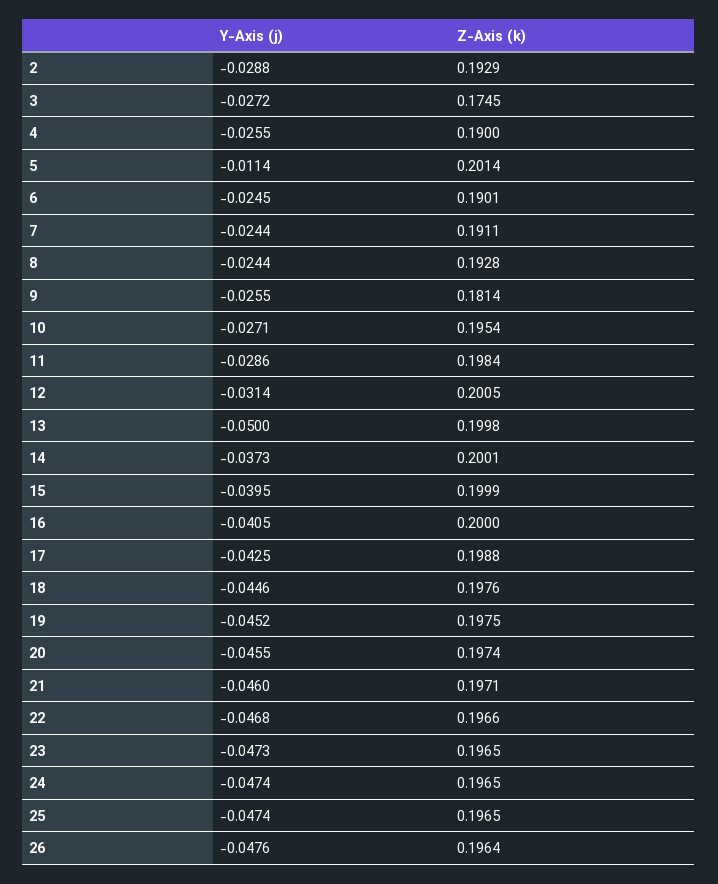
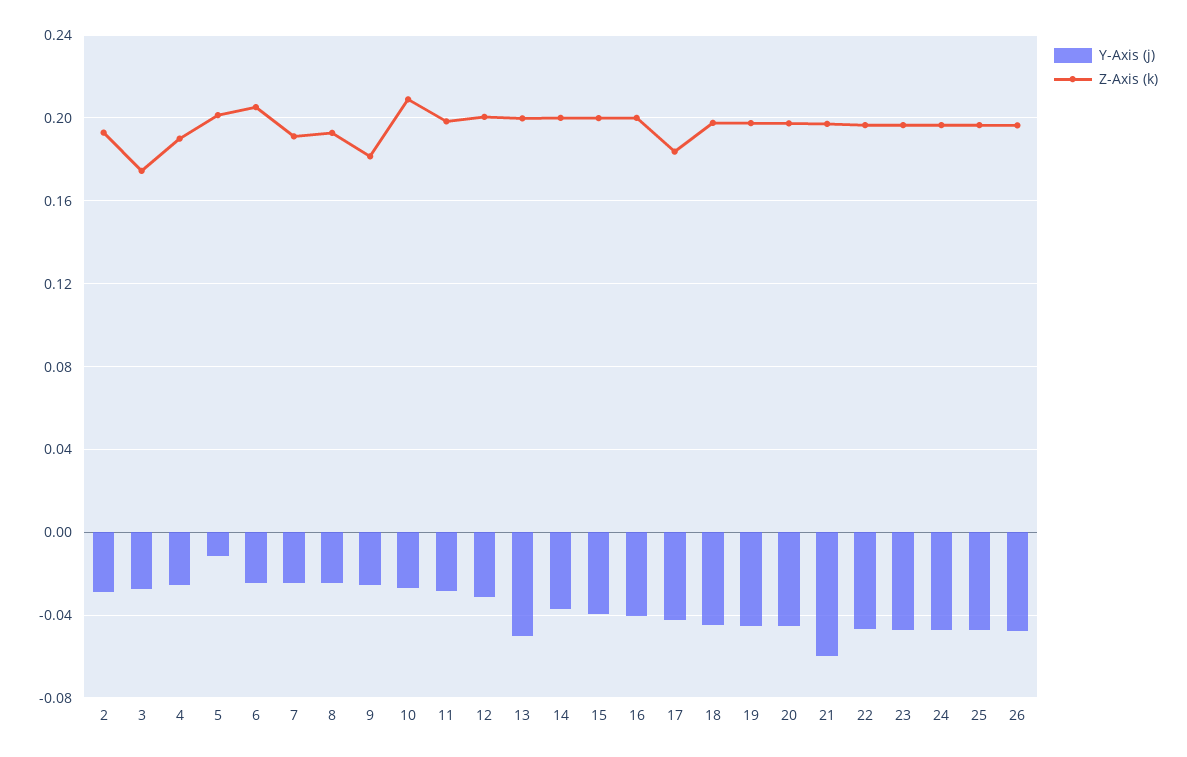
  {
    "Y-Axis (j)": {
      "2": -0.0288,
      "3": -0.0272,
      "4": -0.0255,
      "5": -0.0114,
      "6": -0.0245,
      "7": -0.0244,
      "8": -0.0244,
      "9": -0.0255,
      "10": -0.0271,
      "11": -0.0286,
      "12": -0.0314,
      "13": -0.05,
      "14": -0.0373,
      "15": -0.0395,
      "16": -0.0405,
      "17": -0.0425,
      "18": -0.0446,
      "19": -0.0452,
      "20": -0.0455,
-     "21": -0.046,
+     "21": -0.06,
      "22": -0.0468,
      "23": -0.0473,
      "24": -0.0474,
      "25": -0.0474,
      "26": -0.0476
    },
    "Z-Axis (k)": {
      "2": 0.1929,
      "3": 0.1745,
      "4": 0.19,
      "5": 0.2014,
-     "6": 0.1901,
+     "6": 0.205,
      "7": 0.1911,
      "8": 0.1928,
      "9": 0.1814,
-     "10": 0.1954,
+     "10": 0.21,
      "11": 0.1984,
      "12": 0.2005,
      "13": 0.1998,
      "14": 0.2001,
      "15": 0.1999,
      "16": 0.2,
-     "17": 0.1988,
+     "17": 0.185,
      "18": 0.1976,
      "19": 0.1975,
      "20": 0.1974,
      "21": 0.1971,
      "22": 0.1966,
      "23": 0.1965,
      "24": 0.1965,
      "25": 0.1965,
      "26": 0.1964
    }
  }

